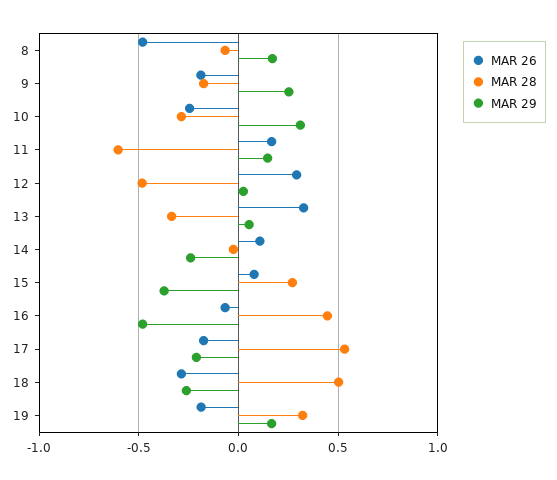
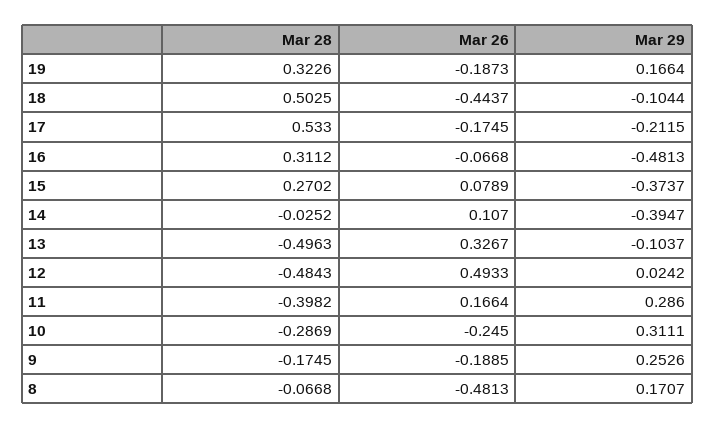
  {
    "MAR 26": {
      "8": -0.4813,
      "9": -0.1885,
      "10": -0.245,
      "11": 0.1664,
-     "12": 0.3,
+     "12": 0.4933,
      "13": 0.3267,
      "14": 0.107,
      "15": 0.0789,
      "16": -0.0668,
      "17": -0.1745,
-     "18": -0.3,
+     "18": -0.4437,
      "19": -0.1873
    },
    "MAR 28": {
      "8": -0.0668,
      "9": -0.1745,
      "10": -0.2869,
-     "11": -0.6,
+     "11": -0.3982,
      "12": -0.4843,
-     "13": -0.35,
+     "13": -0.4963,
      "14": -0.0252,
      "15": 0.2702,
-     "16": 0.45,
+     "16": 0.3112,
      "17": 0.533,
      "18": 0.5025,
      "19": 0.3226
    },
    "MAR 29": {
      "8": 0.1707,
      "9": 0.2526,
      "10": 0.3111,
-     "11": 0.15,
+     "11": 0.286,
      "12": 0.0242,
-     "13": 0.05,
+     "13": -0.1037,
-     "14": -0.25,
+     "14": -0.3947,
      "15": -0.3737,
      "16": -0.4813,
      "17": -0.2115,
-     "18": -0.25,
+     "18": -0.1044,
      "19": 0.1664
    }
  }

